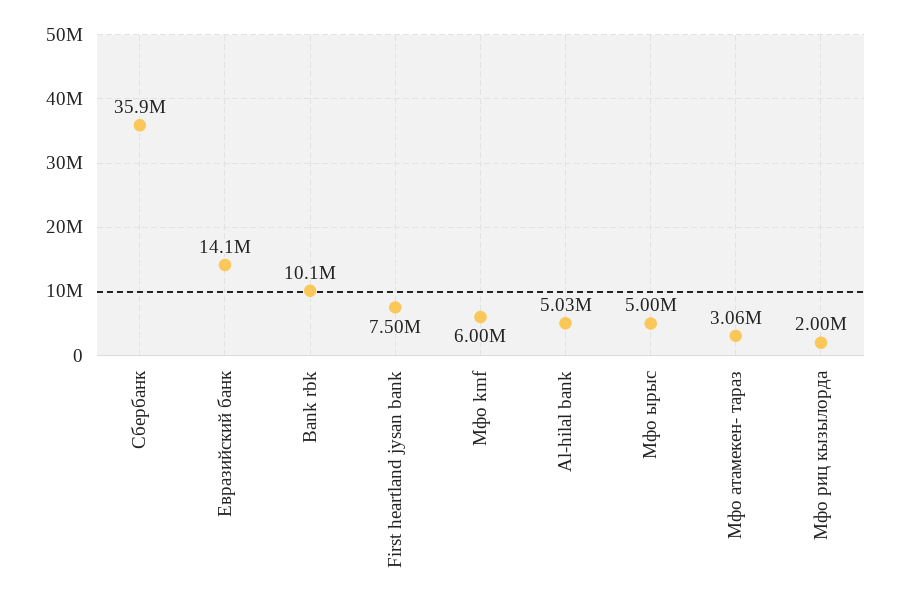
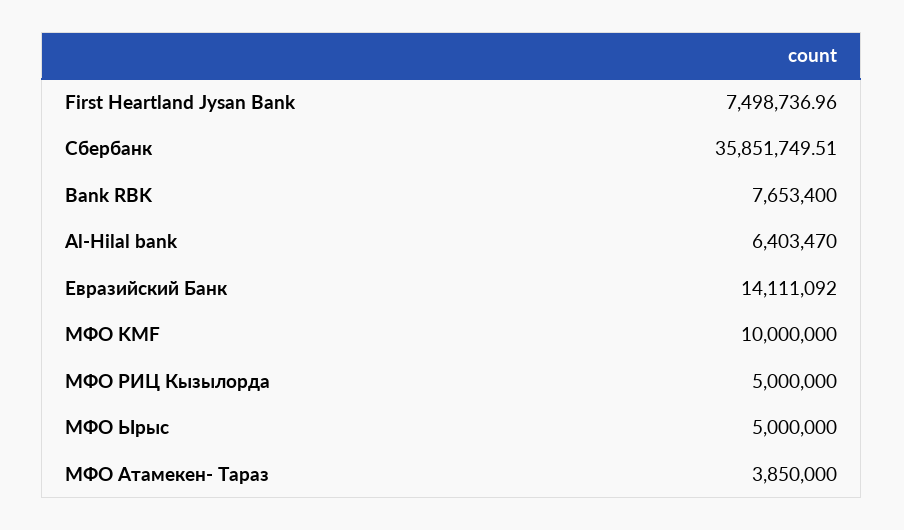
  {
    "Сбербанк": 35851749.51,
    "Евразийский банк": 14111092,
-   "Bank rbk": 10100000,
+   "Bank rbk": 7653400,
    "First heartland jysan bank": 7498736.96,
-   "Мфо kmf": 6000000,
+   "Мфо kmf": 10000000,
-   "Al-hilal bank": 5030000,
+   "Al-hilal bank": 6403470,
    "Мфо ырыс": 5000000,
-   "Мфо атамекен- тараз": 3060000,
+   "Мфо атамекен- тараз": 3850000,
-   "Мфо риц кызылорда": 2000000
+   "Мфо риц кызылорда": 5000000
  }

